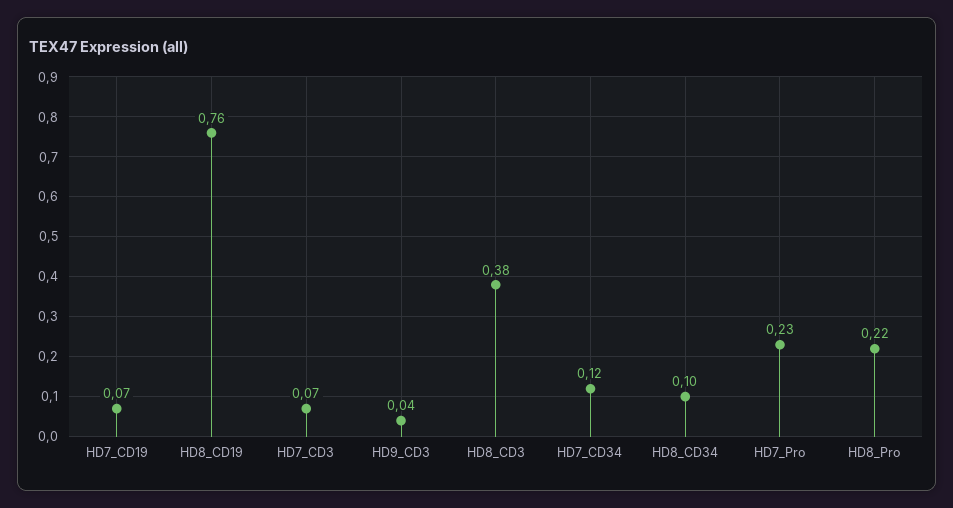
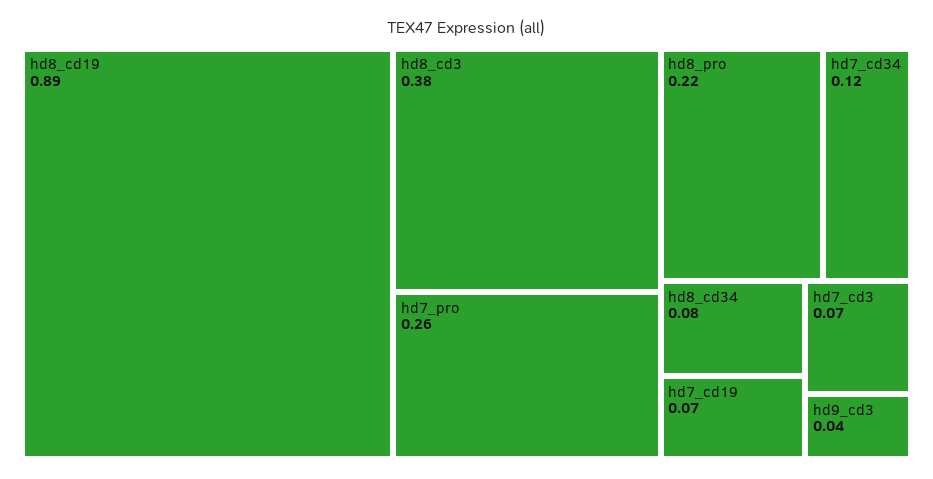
  {
    "HD7_CD19": 0.07,
-   "HD8_CD19": 0.76,
+   "HD8_CD19": 0.89,
    "HD7_CD3": 0.07,
    "HD9_CD3": 0.04,
    "HD8_CD3": 0.38,
    "HD7_CD34": 0.12,
-   "HD8_CD34": 0.1,
+   "HD8_CD34": 0.08,
-   "HD7_Pro": 0.23,
+   "HD7_Pro": 0.26,
    "HD8_Pro": 0.22
  }

